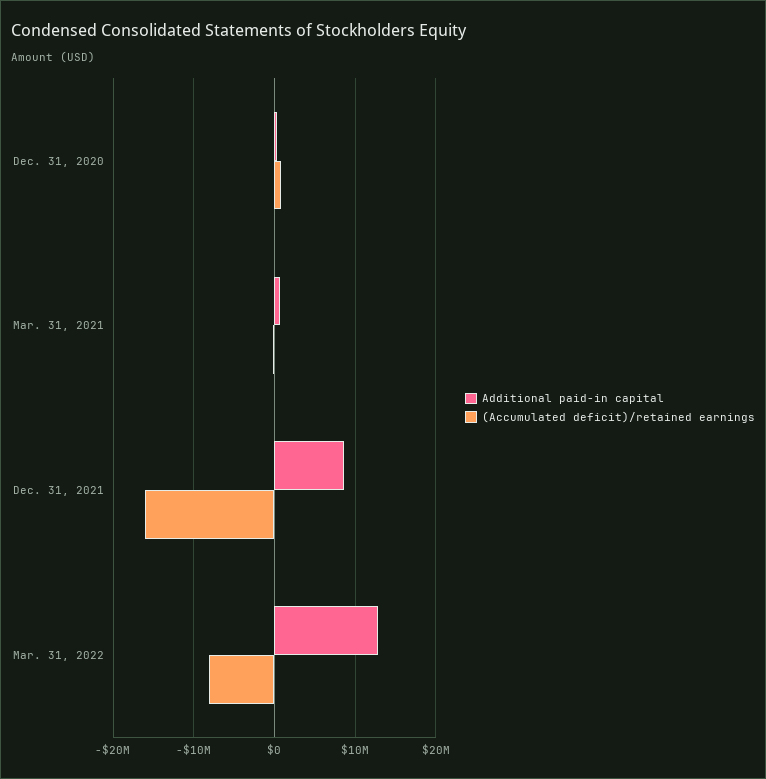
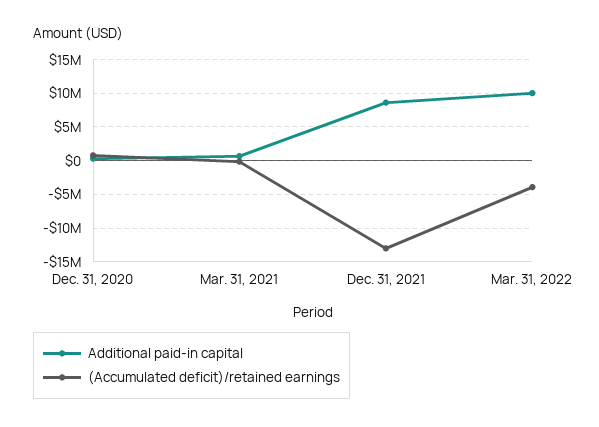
  {
    "Additional paid-in capital": {
      "Dec. 31, 2020": 0,
      "Mar. 31, 2021": 1000000,
      "Dec. 31, 2021": 9000000,
-     "Mar. 31, 2022": 13000000
+     "Mar. 31, 2022": 10000000
    },
    "(Accumulated deficit)/retained earnings": {
      "Dec. 31, 2020": 1000000,
      "Mar. 31, 2021": 0,
-     "Dec. 31, 2021": -16000000,
+     "Dec. 31, 2021": -13000000,
-     "Mar. 31, 2022": -8000000
+     "Mar. 31, 2022": -4000000
    }
  }

